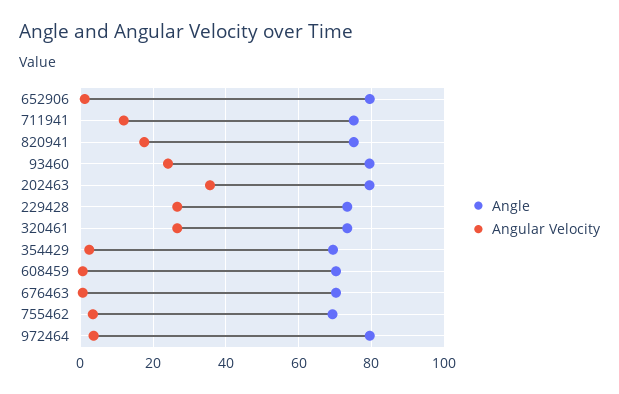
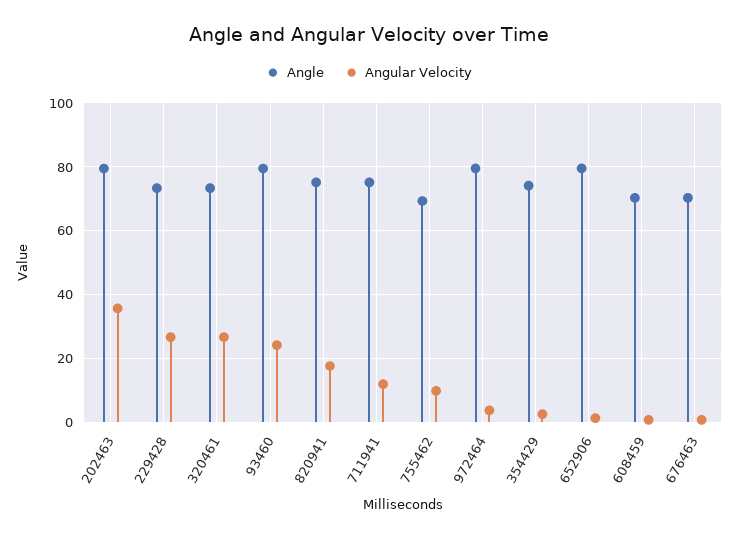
  {
    "Angle": {
      "652906": 80,
      "711941": 76,
      "820941": 76,
      "93460": 80,
      "202463": 80,
      "229428": 74,
      "320461": 74,
-     "354429": 70,
+     "354429": 74,
      "608459": 70,
      "676463": 70,
      "755462": 70,
      "972464": 80
    },
    "Angular Velocity": {
      "652906": 2,
      "711941": 12,
      "820941": 18,
      "93460": 24,
      "202463": 36,
      "229428": 26,
      "320461": 26,
      "354429": 2,
      "608459": 0,
      "676463": 0,
-     "755462": 4,
+     "755462": 10,
      "972464": 4
    }
  }

